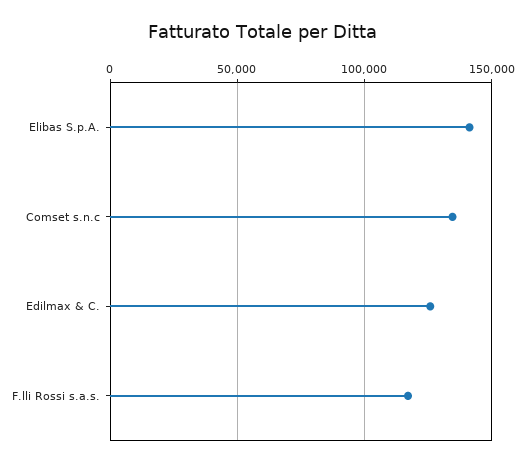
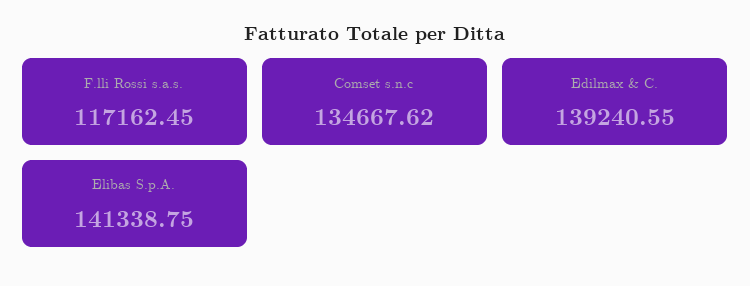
  {
    "Elibas S.p.A.": 141338.75,
    "Comset s.n.c": 134667.62,
-   "Edilmax & C.": 125000,
+   "Edilmax & C.": 139240.55,
    "F.lli Rossi s.a.s.": 117162.45
  }

